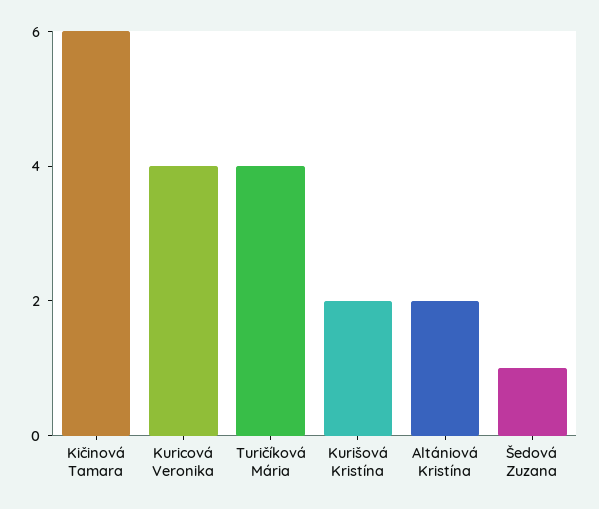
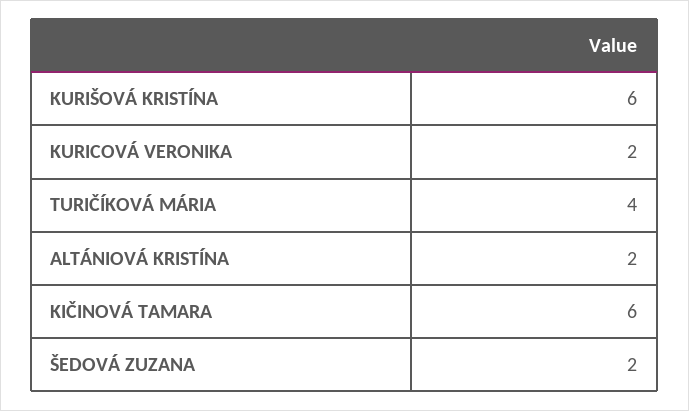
  {
    "Kičinová Tamara": 6,
-   "Kuricová Veronika": 4,
+   "Kuricová Veronika": 2,
    "Turičíková Mária": 4,
-   "Kurišová Kristína": 2,
+   "Kurišová Kristína": 6,
    "Altániová Kristína": 2,
-   "Šedová Zuzana": 1
+   "Šedová Zuzana": 2
  }

